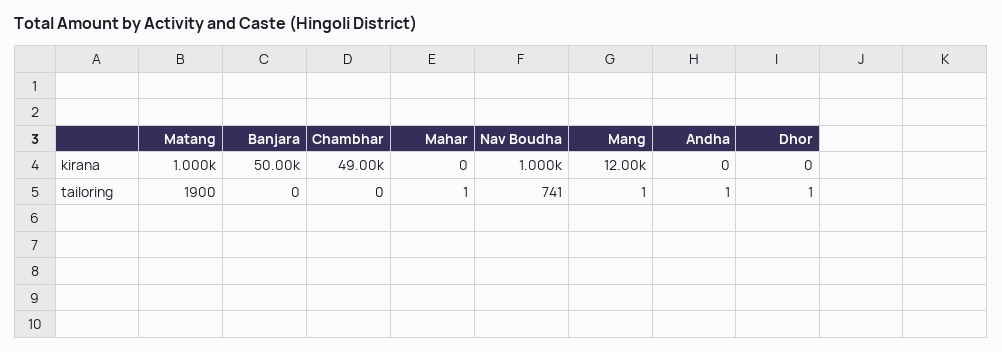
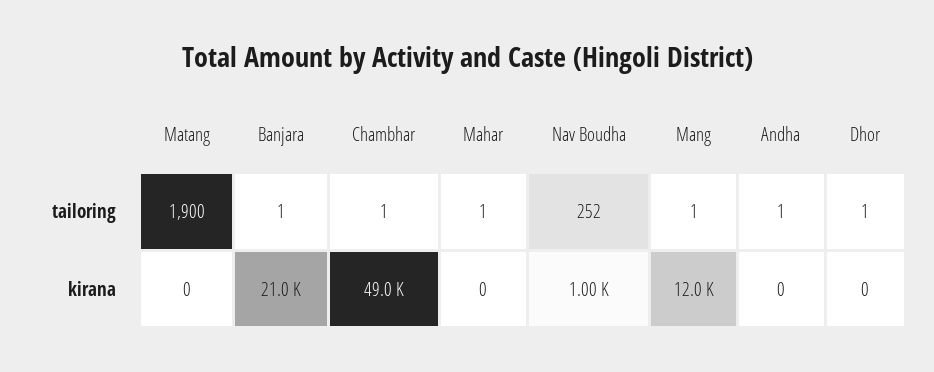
  {
    "Matang": {
-     "kirana": 1000,
+     "kirana": 0,
      "tailoring": 1900
    },
    "Banjara": {
-     "kirana": 50000,
+     "kirana": 21000,
-     "tailoring": 0
+     "tailoring": 1
    },
    "Chambhar": {
      "kirana": 49000,
-     "tailoring": 0
+     "tailoring": 1
    },
    "Mahar": {
      "kirana": 0,
      "tailoring": 1
    },
    "Nav Boudha": {
      "kirana": 1000,
-     "tailoring": 741
+     "tailoring": 252
    },
    "Mang": {
      "kirana": 12000,
      "tailoring": 1
    },
    "Andha": {
      "kirana": 0,
      "tailoring": 1
    },
    "Dhor": {
      "kirana": 0,
      "tailoring": 1
    }
  }

